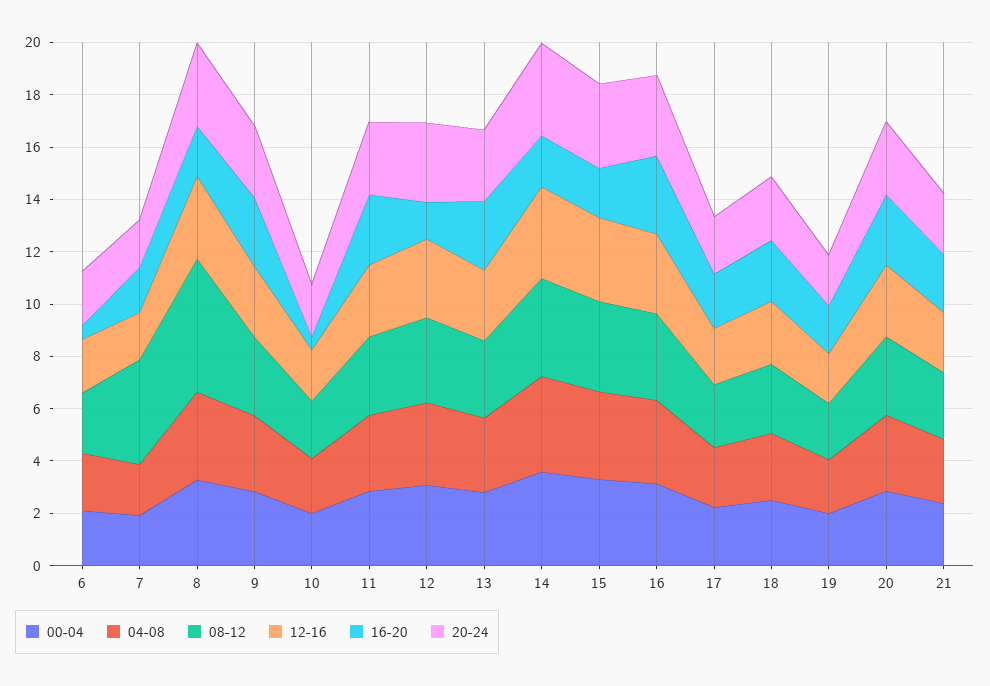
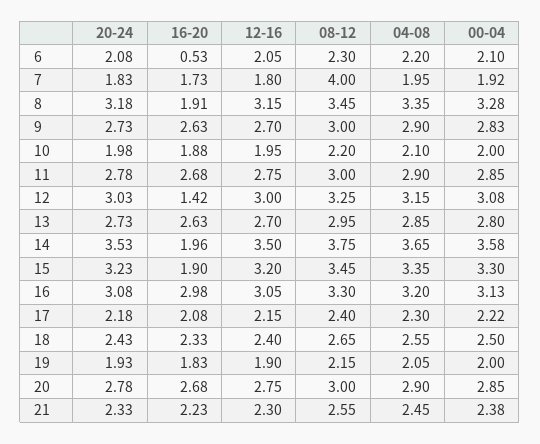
  {
    "00-04": {
      "6": 2.1,
      "7": 1.92,
      "8": 3.28,
      "9": 2.83,
      "10": 2,
      "11": 2.85,
      "12": 3.08,
      "13": 2.8,
      "14": 3.58,
      "15": 3.3,
      "16": 3.13,
      "17": 2.22,
      "18": 2.5,
      "19": 2,
      "20": 2.85,
      "21": 2.38
    },
    "04-08": {
      "6": 2.2,
      "7": 1.95,
      "8": 3.35,
      "9": 2.9,
      "10": 2.1,
      "11": 2.9,
      "12": 3.15,
      "13": 2.85,
      "14": 3.65,
      "15": 3.35,
      "16": 3.2,
      "17": 2.3,
      "18": 2.55,
      "19": 2.05,
      "20": 2.9,
      "21": 2.45
    },
    "08-12": {
      "6": 2.3,
      "7": 4,
-     "8": 5,
+     "8": 3.45,
      "9": 3,
      "10": 2.2,
      "11": 3,
      "12": 3.25,
      "13": 2.95,
      "14": 3.75,
      "15": 3.45,
      "16": 3.3,
      "17": 2.4,
      "18": 2.65,
      "19": 2.15,
      "20": 3,
      "21": 2.55
    },
    "12-16": {
      "6": 2.05,
      "7": 1.8,
      "8": 3.15,
      "9": 2.7,
      "10": 1.95,
      "11": 2.75,
      "12": 3,
      "13": 2.7,
      "14": 3.5,
      "15": 3.2,
      "16": 3.05,
      "17": 2.15,
      "18": 2.4,
      "19": 1.9,
      "20": 2.75,
      "21": 2.3
    },
    "16-20": {
      "6": 0.53,
      "7": 1.73,
      "8": 1.91,
      "9": 2.63,
-     "10": 0.5,
+     "10": 1.88,
      "11": 2.68,
      "12": 1.42,
      "13": 2.63,
      "14": 1.96,
      "15": 1.9,
      "16": 2.98,
      "17": 2.08,
      "18": 2.33,
      "19": 1.83,
      "20": 2.68,
      "21": 2.23
    },
    "20-24": {
      "6": 2.08,
      "7": 1.83,
      "8": 3.18,
      "9": 2.73,
      "10": 1.98,
      "11": 2.78,
      "12": 3.03,
      "13": 2.73,
      "14": 3.53,
      "15": 3.23,
      "16": 3.08,
      "17": 2.18,
      "18": 2.43,
      "19": 1.93,
      "20": 2.78,
      "21": 2.33
    }
  }

